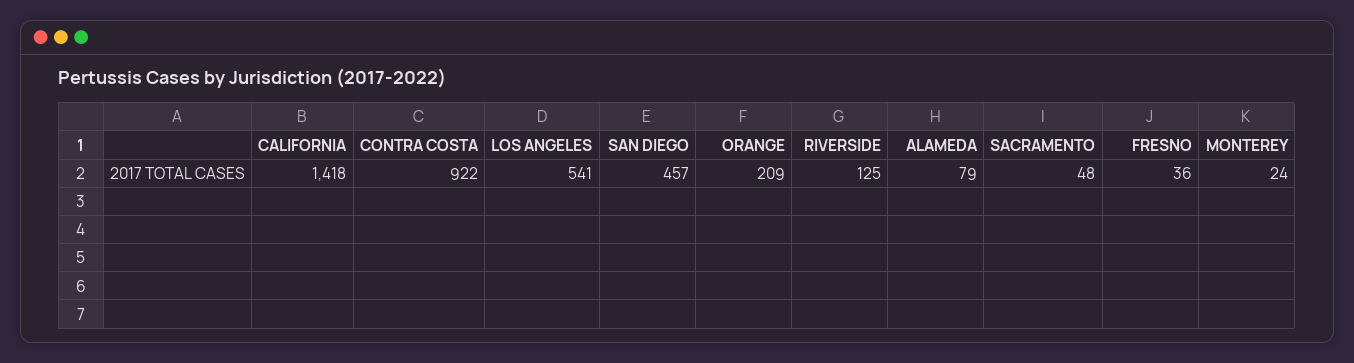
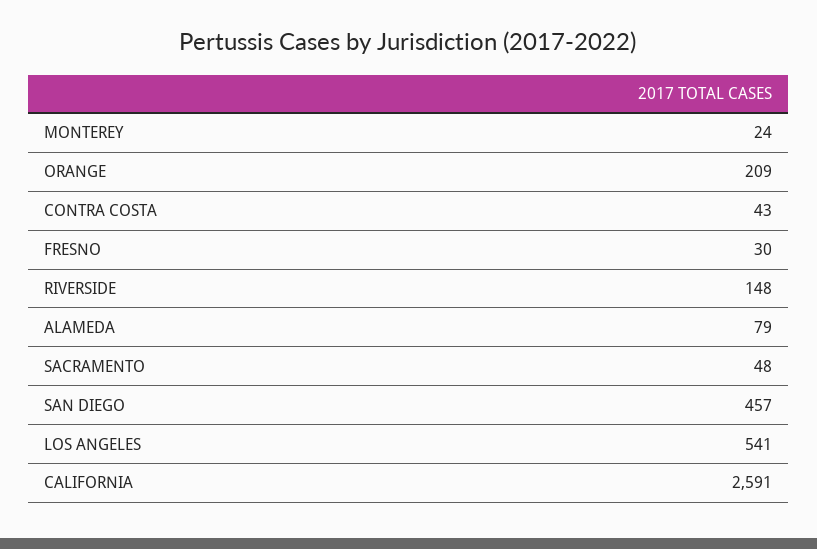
  {
-   "CALIFORNIA": 1418,
+   "CALIFORNIA": 2591,
-   "CONTRA COSTA": 922,
+   "CONTRA COSTA": 43,
    "LOS ANGELES": 541,
    "SAN DIEGO": 457,
    "ORANGE": 209,
-   "RIVERSIDE": 125,
+   "RIVERSIDE": 148,
    "ALAMEDA": 79,
    "SACRAMENTO": 48,
-   "FRESNO": 36,
+   "FRESNO": 30,
    "MONTEREY": 24
  }

